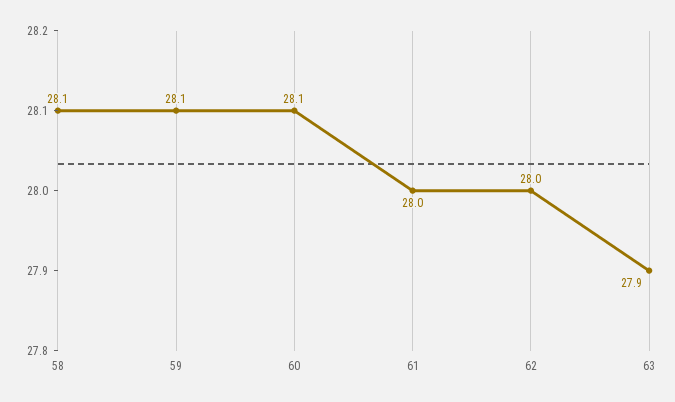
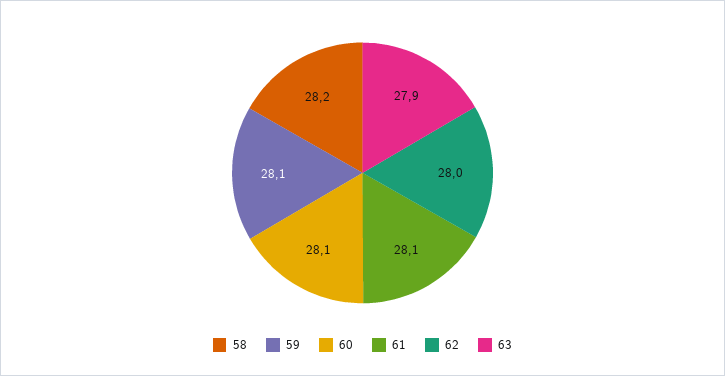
  {
-   "58": 28.1,
+   "58": 28.2,
    "59": 28.1,
    "60": 28.1,
-   "61": 28,
+   "61": 28.1,
    "62": 28,
    "63": 27.9
  }

